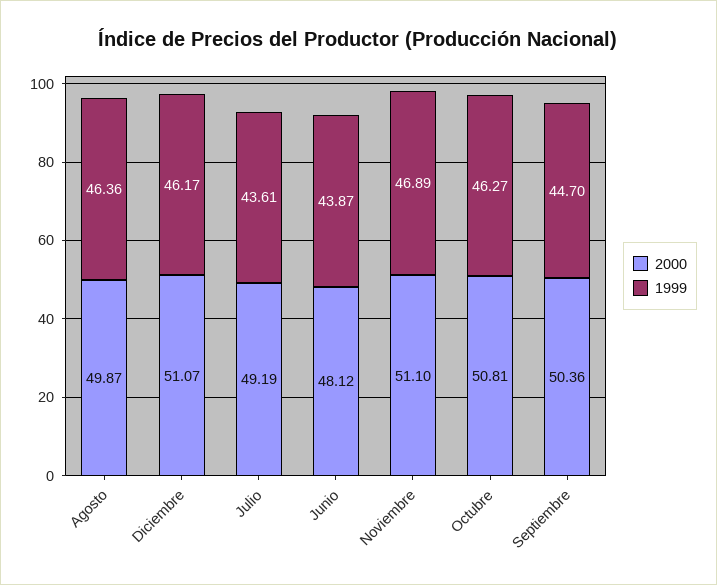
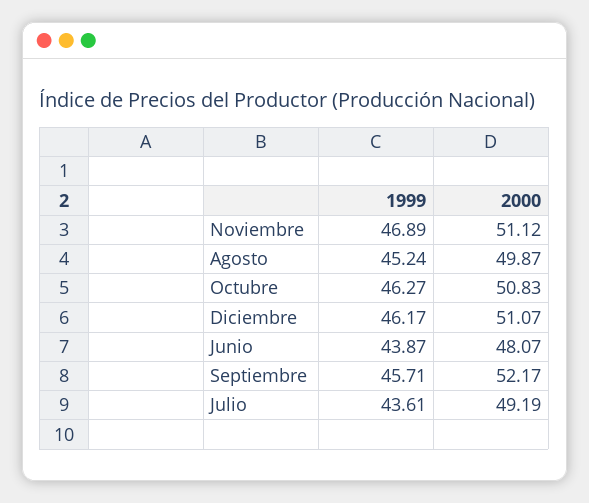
  {
    "2000": {
      "Agosto": 49.87,
      "Diciembre": 51.07,
      "Julio": 49.19,
-     "Junio": 48.12,
+     "Junio": 48.07,
-     "Noviembre": 51.1,
+     "Noviembre": 51.12,
-     "Octubre": 50.81,
+     "Octubre": 50.83,
-     "Septiembre": 50.36
+     "Septiembre": 52.17
    },
    "1999": {
-     "Agosto": 46.36,
+     "Agosto": 45.24,
      "Diciembre": 46.17,
      "Julio": 43.61,
      "Junio": 43.87,
      "Noviembre": 46.89,
      "Octubre": 46.27,
-     "Septiembre": 44.7
+     "Septiembre": 45.71
    }
  }

